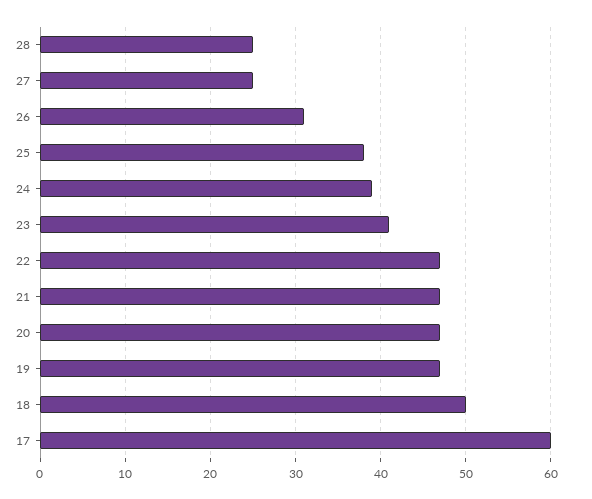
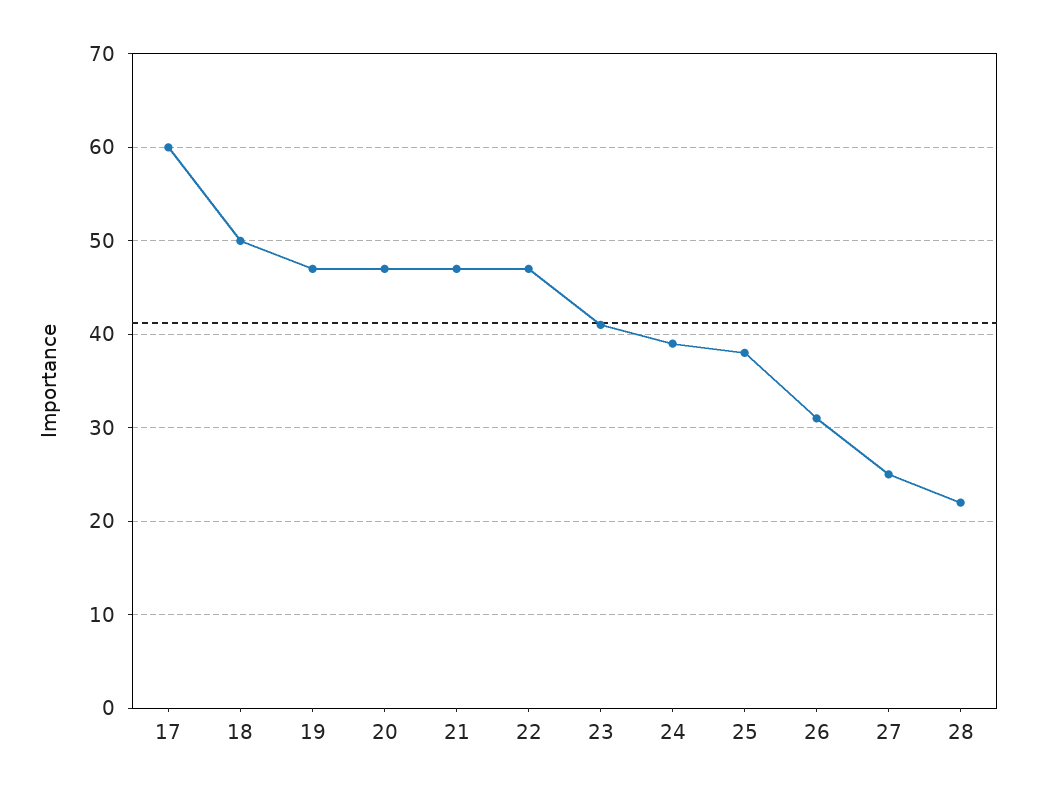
  {
-   "28": 25,
+   "28": 22,
    "27": 25,
    "26": 31,
    "25": 38,
    "24": 39,
    "23": 41,
    "22": 47,
    "21": 47,
    "20": 47,
    "19": 47,
    "18": 50,
    "17": 60
  }

